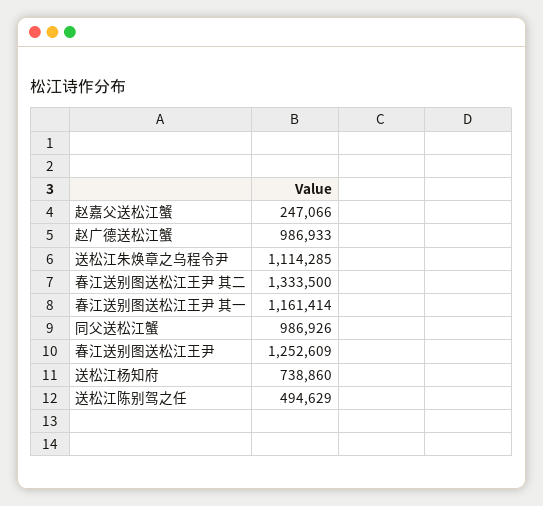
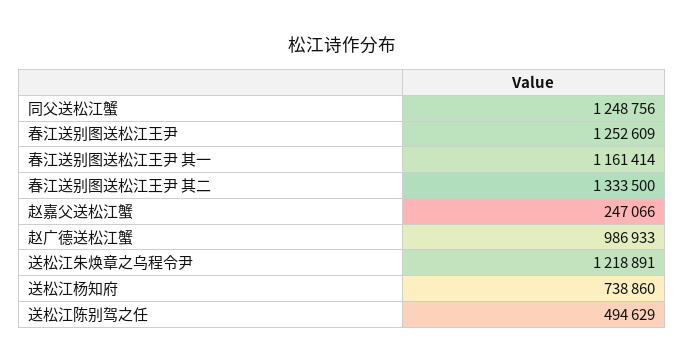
  {
    "赵嘉父送松江蟹": 247066,
    "赵广德送松江蟹": 986933,
-   "送松江朱焕章之乌程令尹": 1114285,
+   "送松江朱焕章之乌程令尹": 1218891,
    "春江送别图送松江王尹 其二": 1333500,
    "春江送别图送松江王尹 其一": 1161414,
-   "同父送松江蟹": 986926,
+   "同父送松江蟹": 1248756,
    "春江送别图送松江王尹": 1252609,
    "送松江杨知府": 738860,
    "送松江陈别驾之任": 494629
  }

